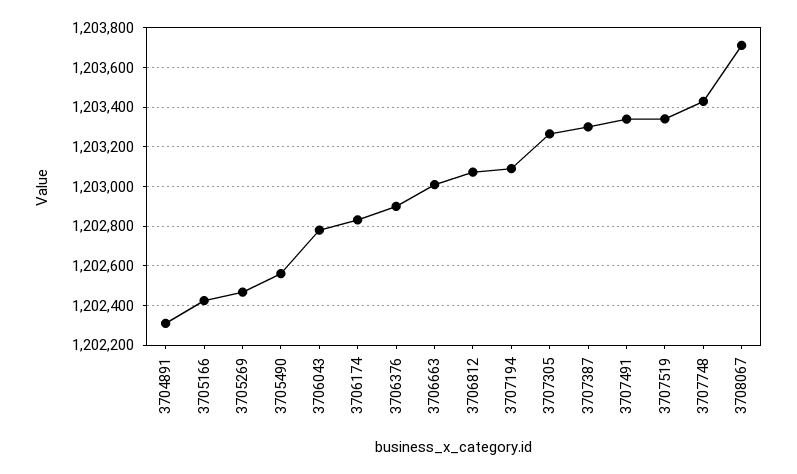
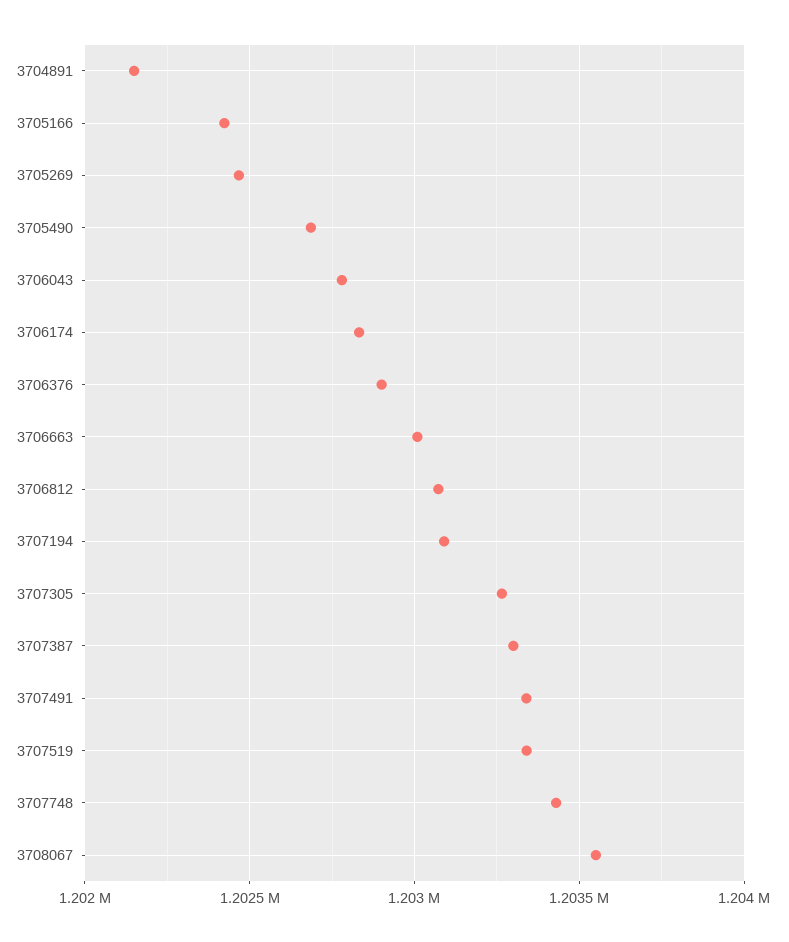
  {
-   "3704891": 1202300,
+   "3704891": 1202150,
    "3705166": 1202400,
    "3705269": 1202450,
-   "3705490": 1202550,
+   "3705490": 1202700,
    "3706043": 1202800,
    "3706174": 1202850,
    "3706376": 1202900,
    "3706663": 1203000,
    "3706812": 1203050,
    "3707194": 1203100,
    "3707305": 1203250,
    "3707387": 1203300,
    "3707491": 1203350,
    "3707519": 1203350,
    "3707748": 1203450,
-   "3708067": 1203700
+   "3708067": 1203550
  }

